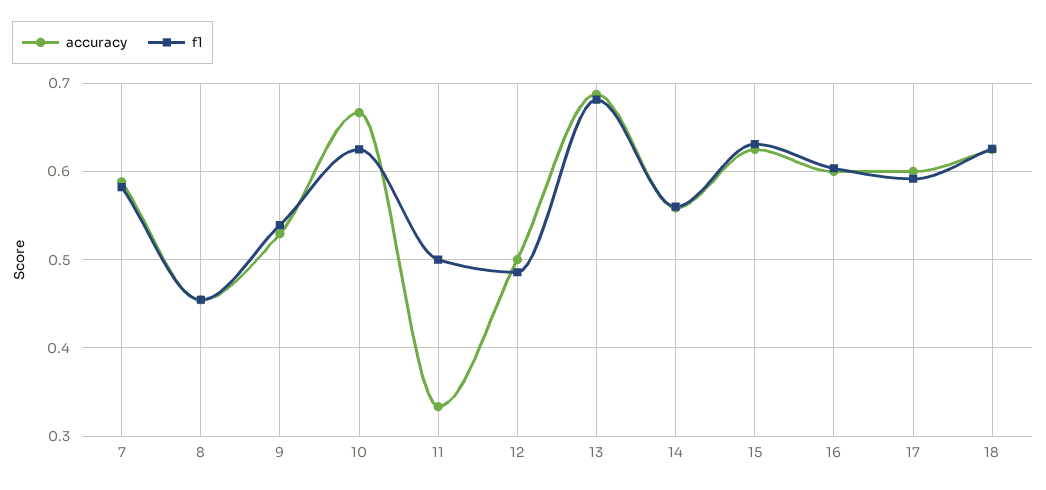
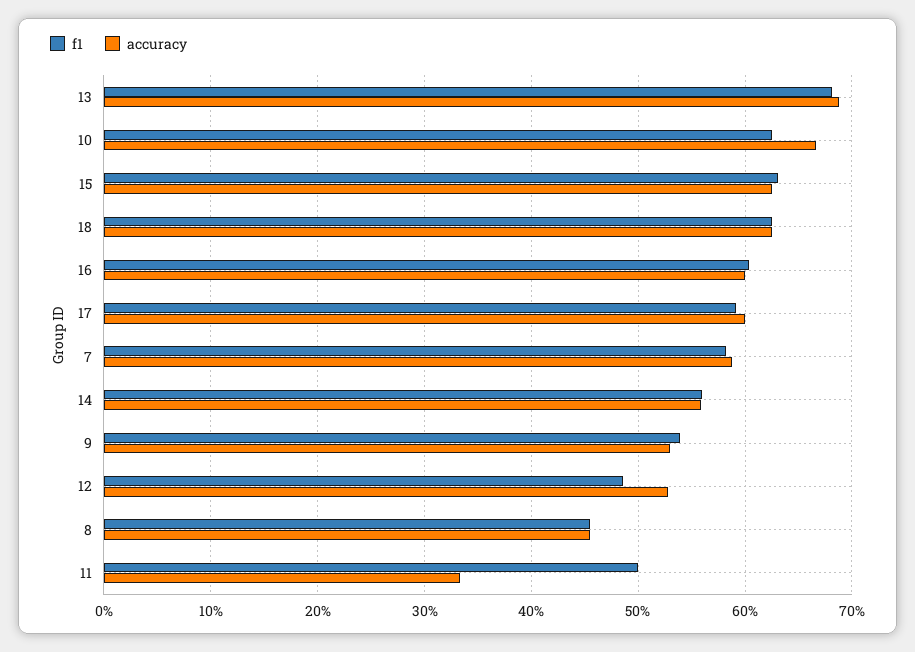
  {
    "accuracy": {
      "7": 0.59,
      "8": 0.45,
      "9": 0.53,
      "10": 0.67,
      "11": 0.33,
-     "12": 0.5,
+     "12": 0.53,
      "13": 0.69,
      "14": 0.56,
      "15": 0.63,
      "16": 0.6,
      "17": 0.6,
      "18": 0.63
    },
    "f1": {
      "7": 0.58,
      "8": 0.45,
      "9": 0.54,
      "10": 0.63,
      "11": 0.5,
      "12": 0.49,
      "13": 0.68,
      "14": 0.56,
      "15": 0.63,
      "16": 0.6,
      "17": 0.59,
      "18": 0.63
    }
  }

